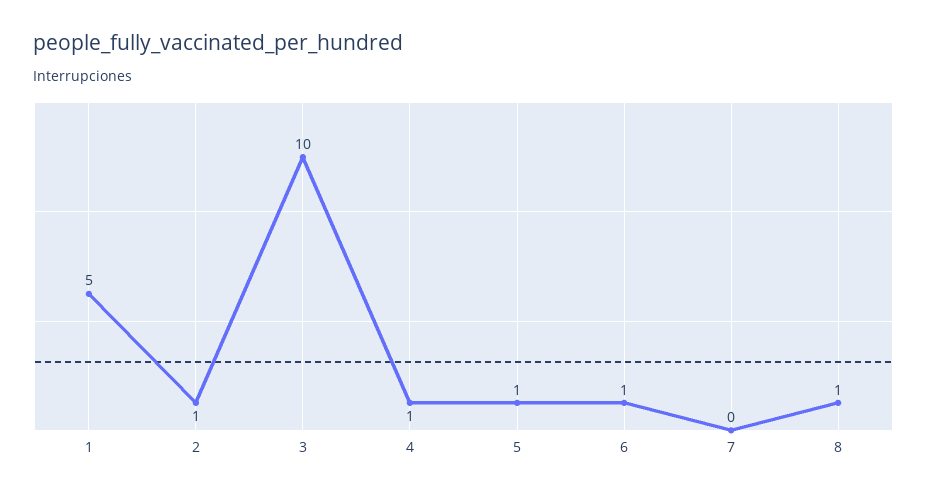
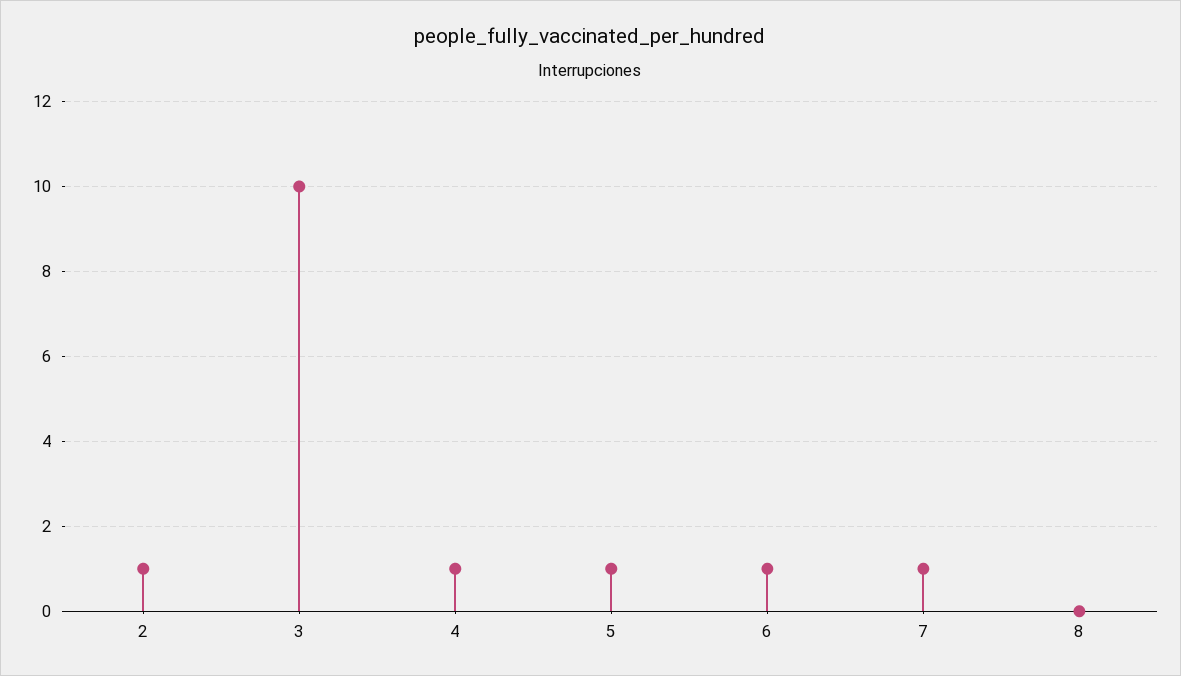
  {
-   "1": 5,
    "2": 1,
    "3": 10,
    "4": 1,
    "5": 1,
    "6": 1,
-   "7": 0,
+   "7": 1,
-   "8": 1
+   "8": 0
  }

